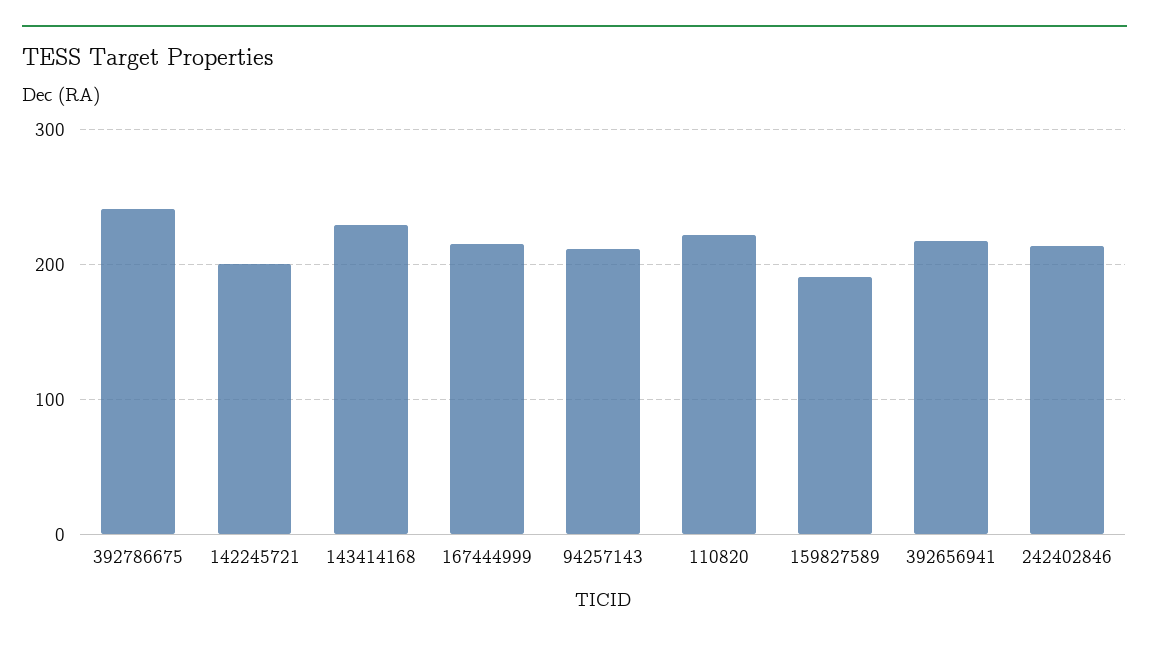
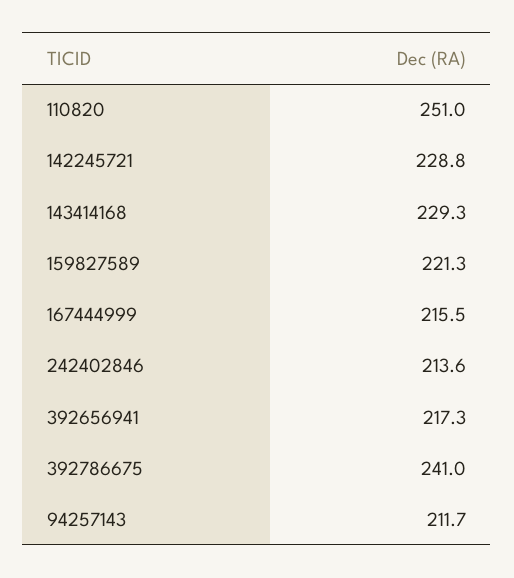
  {
    "392786675": 241,
-   "142245721": 200,
+   "142245721": 228.8,
    "143414168": 229.3,
    "167444999": 215.5,
    "94257143": 211.7,
-   "110820": 220,
+   "110820": 251,
-   "159827589": 190,
+   "159827589": 221.3,
    "392656941": 217.3,
    "242402846": 213.6
  }

